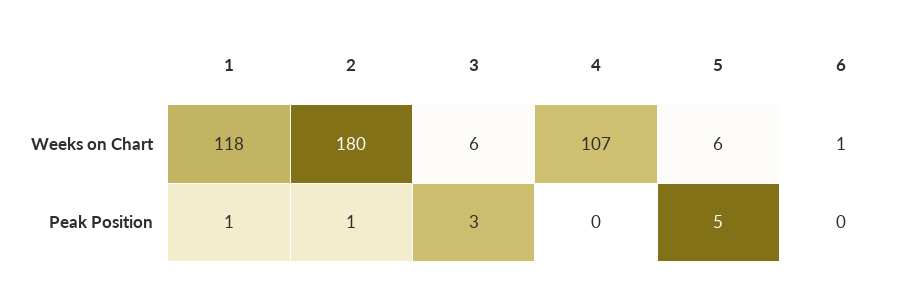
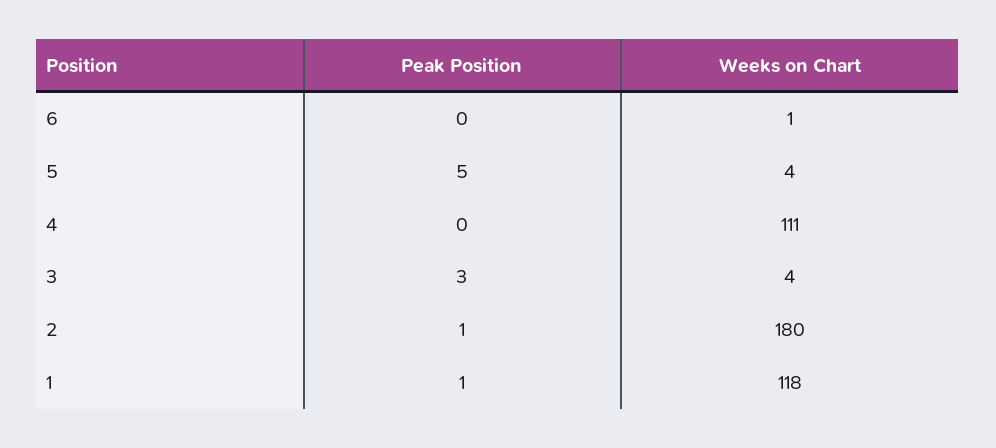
  {
    "1": {
      "Weeks on Chart": 118,
      "Peak Position": 1
    },
    "2": {
      "Weeks on Chart": 180,
      "Peak Position": 1
    },
    "3": {
-     "Weeks on Chart": 6,
+     "Weeks on Chart": 4,
      "Peak Position": 3
    },
    "4": {
-     "Weeks on Chart": 107,
+     "Weeks on Chart": 111,
      "Peak Position": 0
    },
    "5": {
-     "Weeks on Chart": 6,
+     "Weeks on Chart": 4,
      "Peak Position": 5
    },
    "6": {
      "Weeks on Chart": 1,
      "Peak Position": 0
    }
  }

